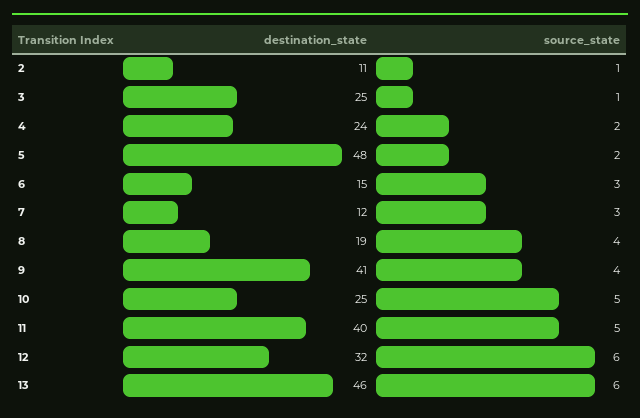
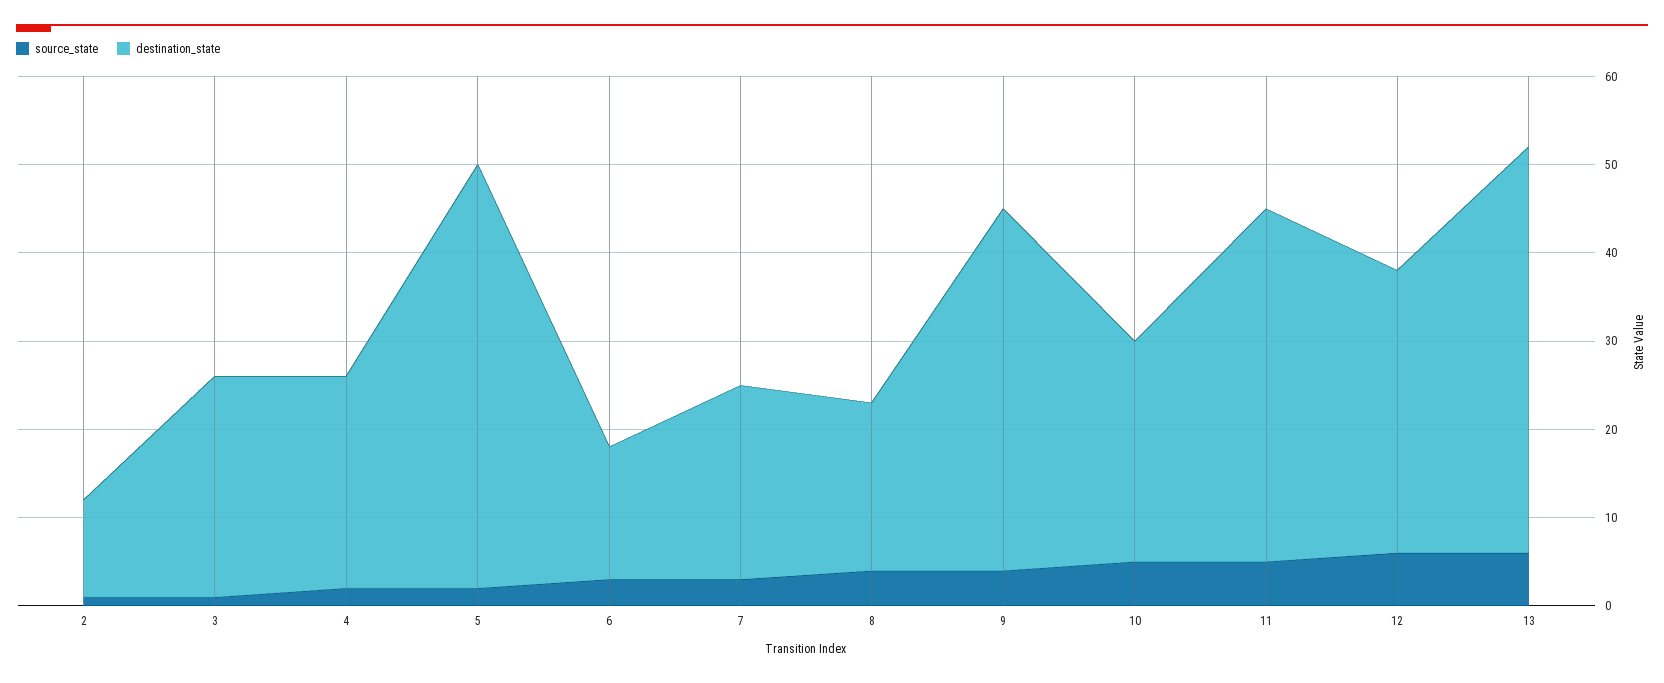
  {
    "destination_state": {
      "2": 11,
      "3": 25,
      "4": 24,
      "5": 48,
      "6": 15,
-     "7": 12,
+     "7": 22,
      "8": 19,
      "9": 41,
      "10": 25,
      "11": 40,
      "12": 32,
      "13": 46
    },
    "source_state": {
      "2": 1,
      "3": 1,
      "4": 2,
      "5": 2,
      "6": 3,
      "7": 3,
      "8": 4,
      "9": 4,
      "10": 5,
      "11": 5,
      "12": 6,
      "13": 6
    }
  }

